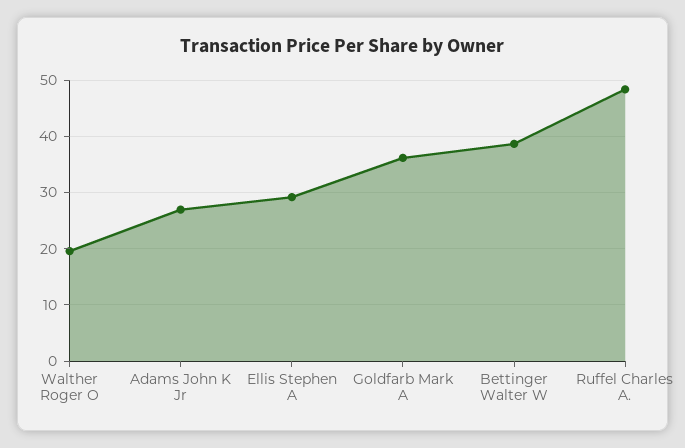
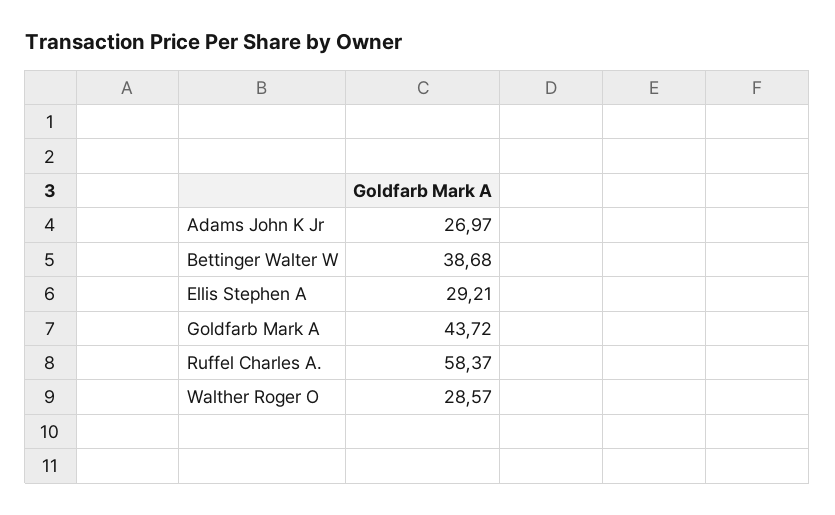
  {
-   "Walther Roger O": 20,
+   "Walther Roger O": 28.57,
    "Adams John K Jr": 26.97,
    "Ellis Stephen A": 29.21,
-   "Goldfarb Mark A": 36,
+   "Goldfarb Mark A": 43.72,
    "Bettinger Walter W": 38.68,
-   "Ruffel Charles A.": 48
+   "Ruffel Charles A.": 58.37
  }

